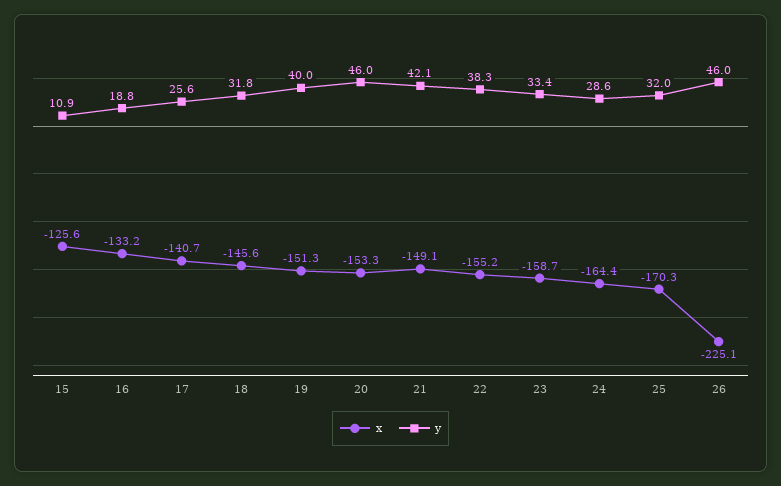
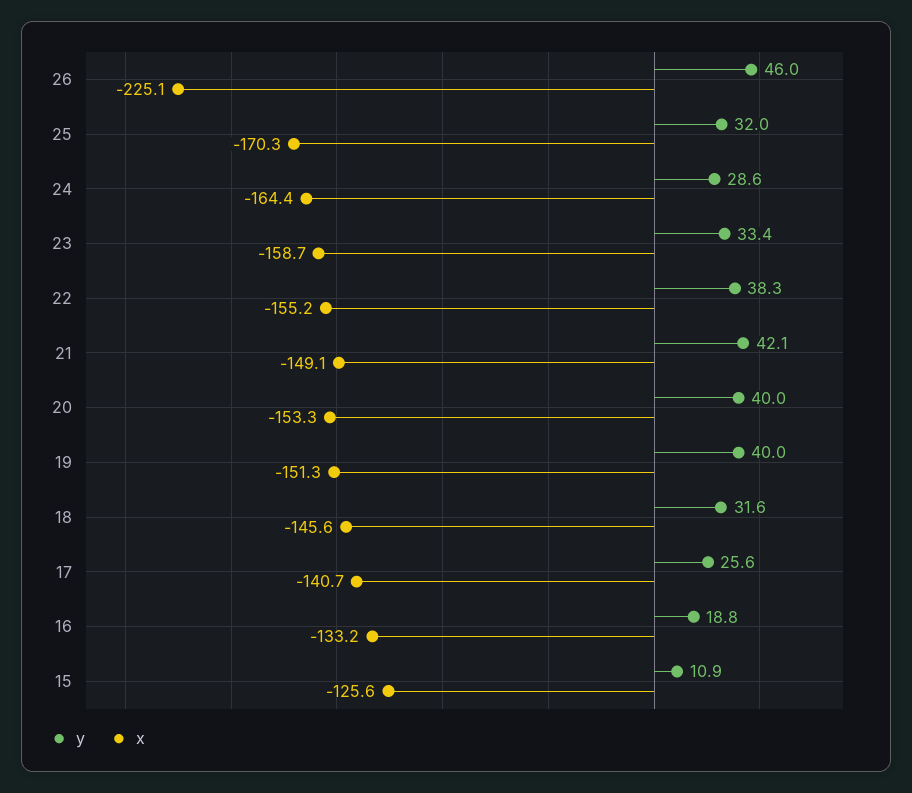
  {
    "x": {
      "15": -125.6,
      "16": -133.2,
      "17": -140.7,
      "18": -145.6,
      "19": -151.3,
      "20": -153.3,
      "21": -149.1,
      "22": -155.2,
      "23": -158.7,
      "24": -164.4,
      "25": -170.3,
      "26": -225.1
    },
    "y": {
      "15": 10.9,
      "16": 18.8,
      "17": 25.6,
-     "18": 31.8,
+     "18": 31.6,
      "19": 40,
-     "20": 46,
+     "20": 40,
      "21": 42.1,
      "22": 38.3,
      "23": 33.4,
      "24": 28.6,
      "25": 32,
      "26": 46
    }
  }

